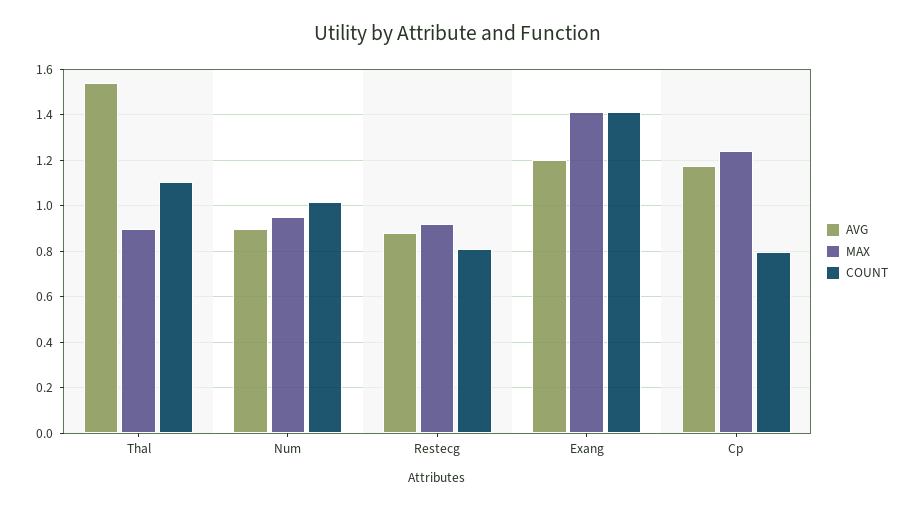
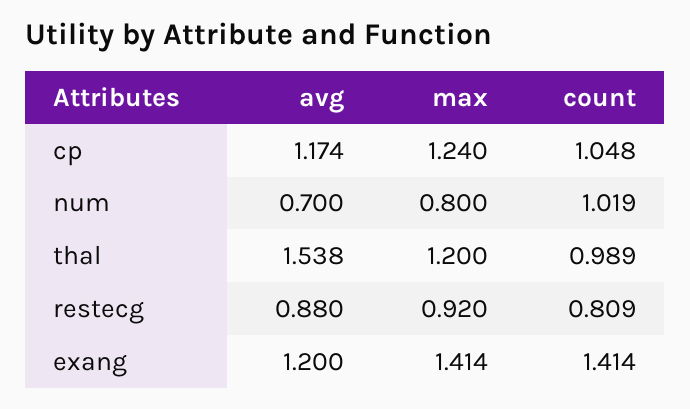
  {
    "AVG": {
      "Thal": 1.538,
-     "Num": 0.9,
+     "Num": 0.7,
      "Restecg": 0.88,
      "Exang": 1.2,
      "Cp": 1.174
    },
    "MAX": {
-     "Thal": 0.9,
+     "Thal": 1.2,
-     "Num": 0.95,
+     "Num": 0.8,
      "Restecg": 0.92,
      "Exang": 1.414,
      "Cp": 1.24
    },
    "COUNT": {
-     "Thal": 1.1,
+     "Thal": 0.989,
      "Num": 1.019,
      "Restecg": 0.809,
      "Exang": 1.414,
-     "Cp": 0.8
+     "Cp": 1.048
    }
  }

